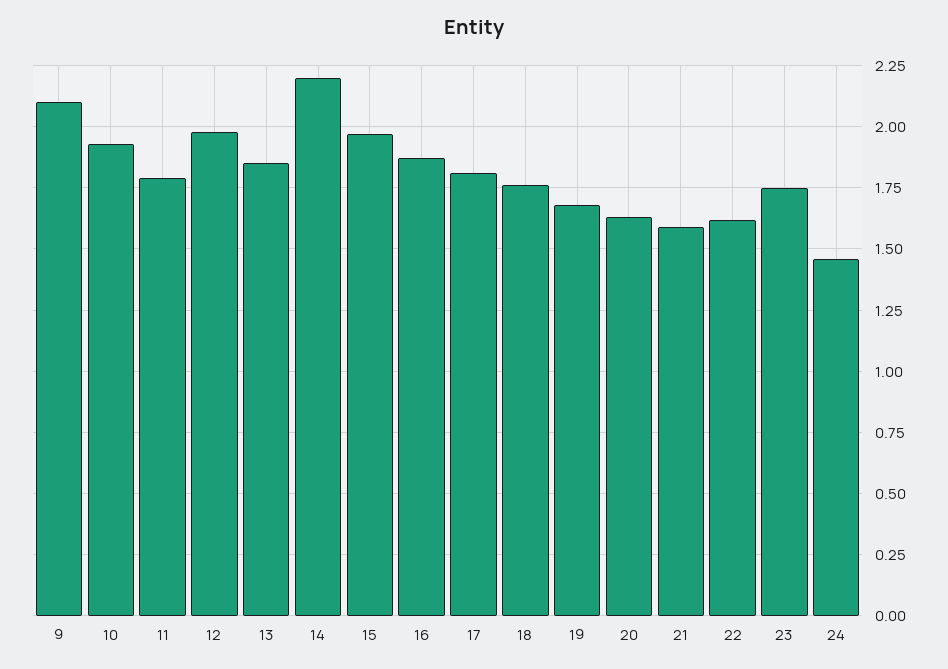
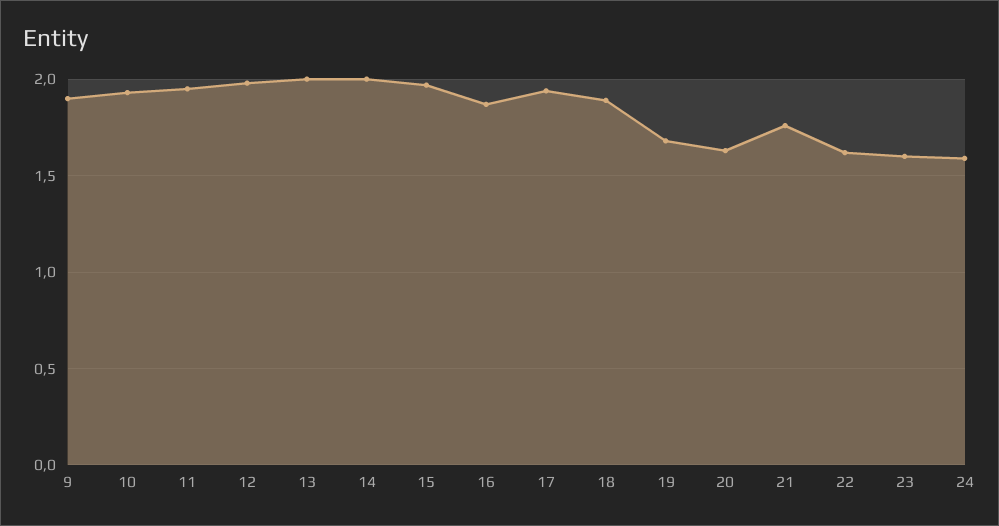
  {
-   "9": 2.1,
+   "9": 1.9,
    "10": 1.95,
-   "11": 1.8,
+   "11": 1.95,
    "12": 2,
-   "13": 1.85,
+   "13": 2,
-   "14": 2.2,
+   "14": 2,
    "15": 1.95,
    "16": 1.85,
-   "17": 1.8,
+   "17": 1.95,
-   "18": 1.75,
+   "18": 1.9,
    "19": 1.7,
    "20": 1.65,
-   "21": 1.6,
+   "21": 1.75,
    "22": 1.6,
-   "23": 1.75,
+   "23": 1.6,
-   "24": 1.45
+   "24": 1.6
  }

